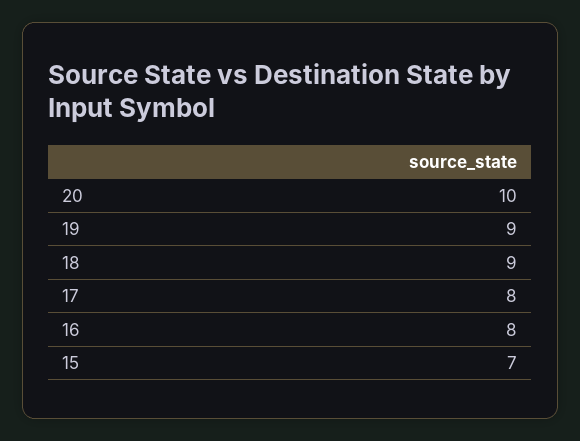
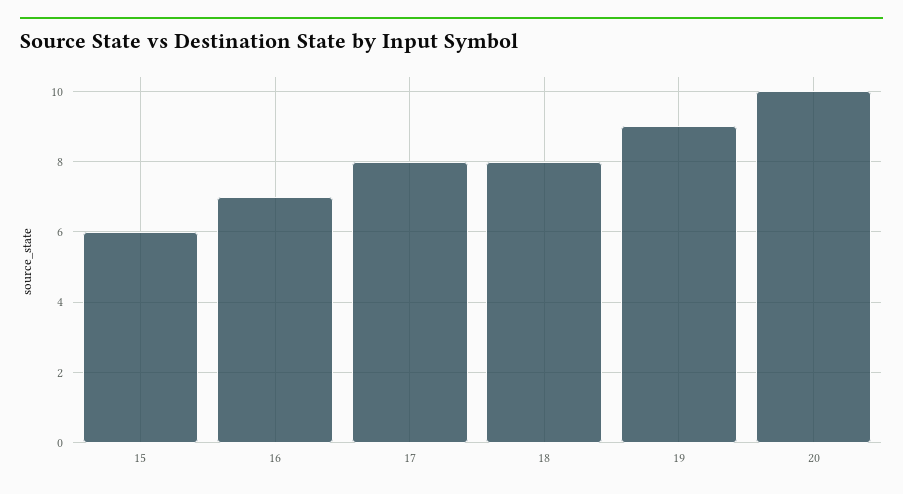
  {
    "20": 10,
    "19": 9,
-   "18": 9,
+   "18": 8,
    "17": 8,
-   "16": 8,
+   "16": 7,
-   "15": 7
+   "15": 6
  }

